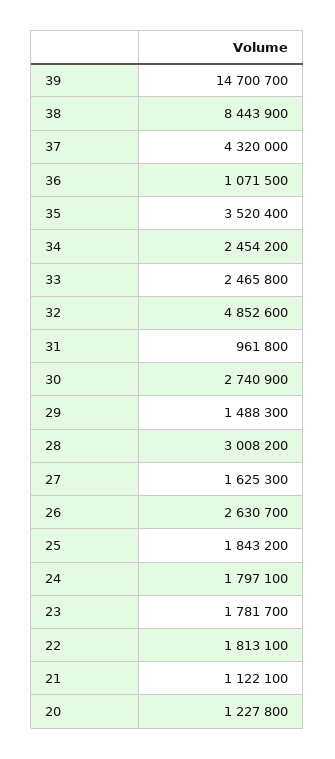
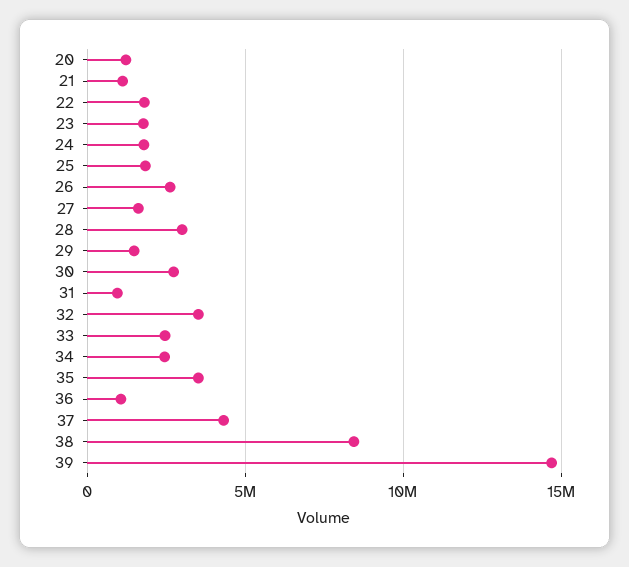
  {
    "39": 14700700,
    "38": 8443900,
    "37": 4320000,
    "36": 1071500,
    "35": 3520400,
    "34": 2454200,
    "33": 2465800,
-   "32": 4852600,
+   "32": 3500000,
    "31": 961800,
    "30": 2740900,
    "29": 1488300,
    "28": 3008200,
    "27": 1625300,
    "26": 2630700,
    "25": 1843200,
    "24": 1797100,
    "23": 1781700,
    "22": 1813100,
    "21": 1122100,
    "20": 1227800
  }

